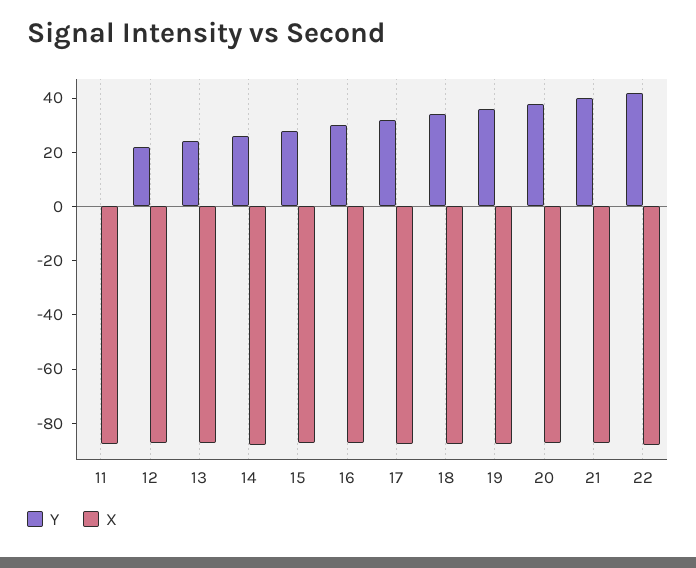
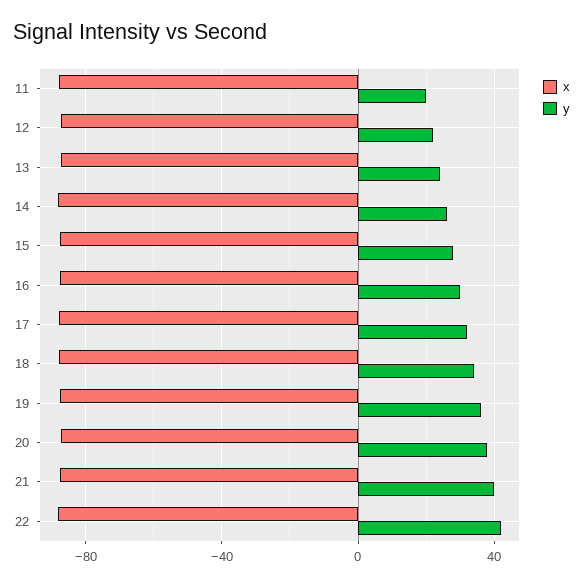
  {
    "Y": {
-     "11": 0,
+     "11": 20,
      "12": 20,
      "13": 25,
      "14": 25,
      "15": 30,
      "16": 30,
      "17": 30,
      "18": 35,
      "19": 35,
      "20": 40,
      "21": 40,
      "22": 40
    },
    "X": {
      "11": -90,
      "12": -85,
      "13": -85,
      "14": -90,
      "15": -85,
      "16": -85,
      "17": -90,
      "18": -90,
      "19": -90,
      "20": -85,
      "21": -85,
      "22": -90
    }
  }

